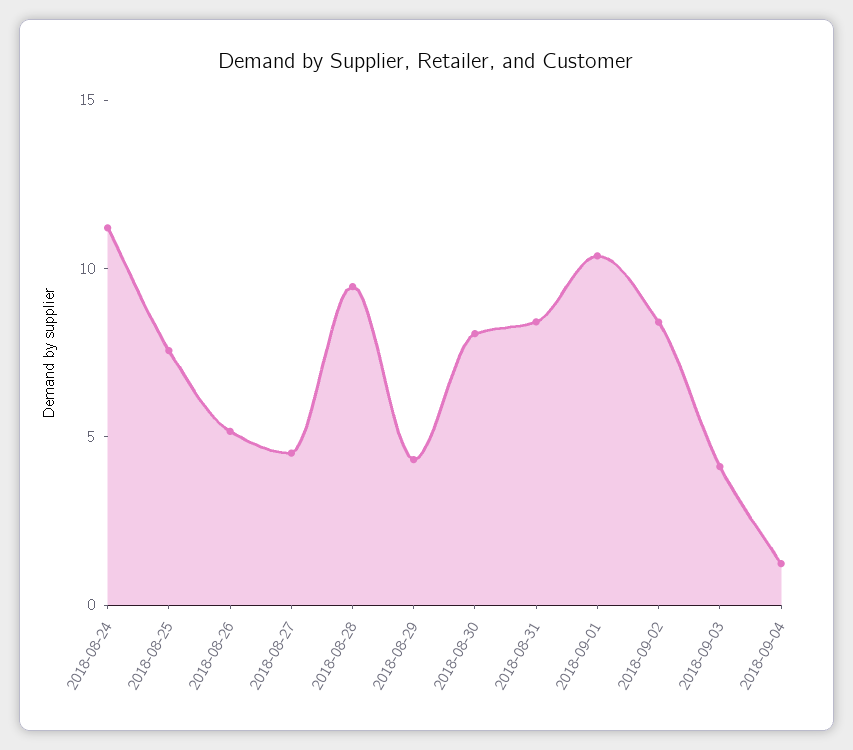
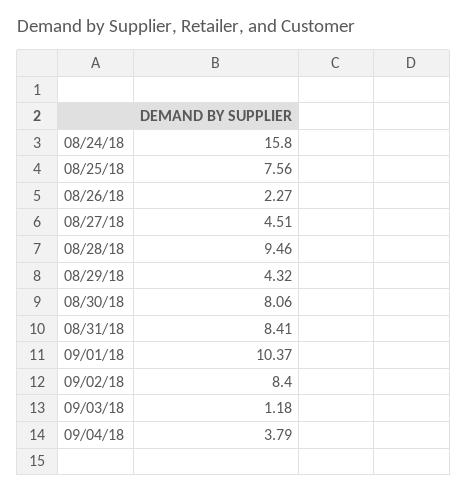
  {
-   "2018-08-24": 11,
+   "2018-08-24": 15.8,
    "2018-08-25": 7.56,
-   "2018-08-26": 5,
+   "2018-08-26": 2.27,
    "2018-08-27": 4.51,
    "2018-08-28": 9.46,
    "2018-08-29": 4.32,
    "2018-08-30": 8.06,
    "2018-08-31": 8.41,
    "2018-09-01": 10.37,
    "2018-09-02": 8.4,
-   "2018-09-03": 4,
+   "2018-09-03": 1.18,
-   "2018-09-04": 1
+   "2018-09-04": 3.79
  }

